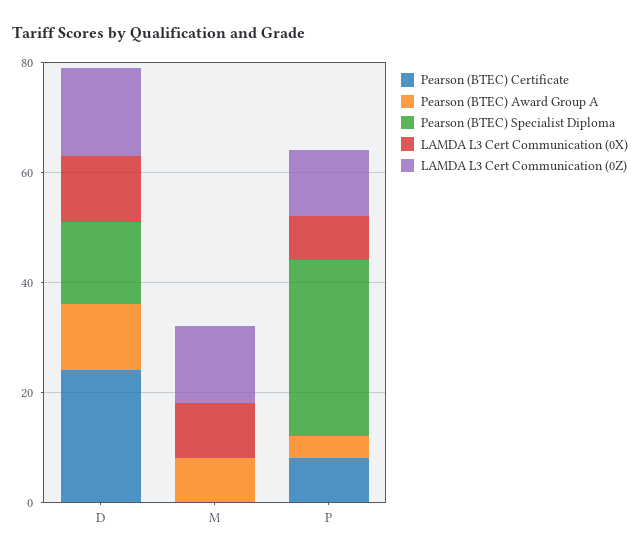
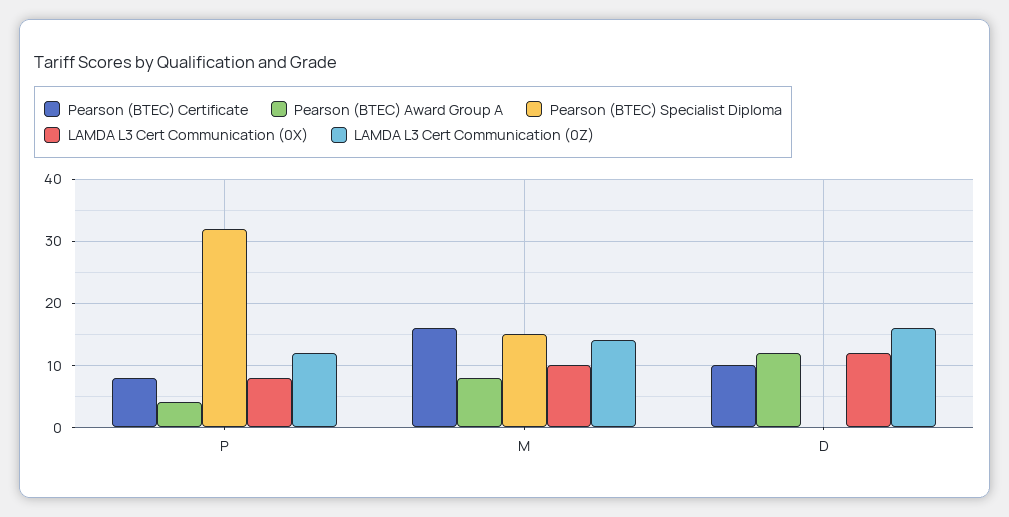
  {
    "Pearson (BTEC) Certificate": {
-     "D": 25,
+     "D": 10,
-     "M": 0,
+     "M": 16,
      "P": 8
    },
    "Pearson (BTEC) Award Group A": {
      "D": 12,
      "M": 8,
      "P": 4
    },
    "Pearson (BTEC) Specialist Diploma": {
-     "D": 15,
+     "D": 0,
-     "M": 0,
+     "M": 15,
      "P": 32
    },
    "LAMDA L3 Cert Communication (0X)": {
      "D": 12,
      "M": 10,
      "P": 8
    },
    "LAMDA L3 Cert Communication (0Z)": {
      "D": 16,
      "M": 14,
      "P": 12
    }
  }

